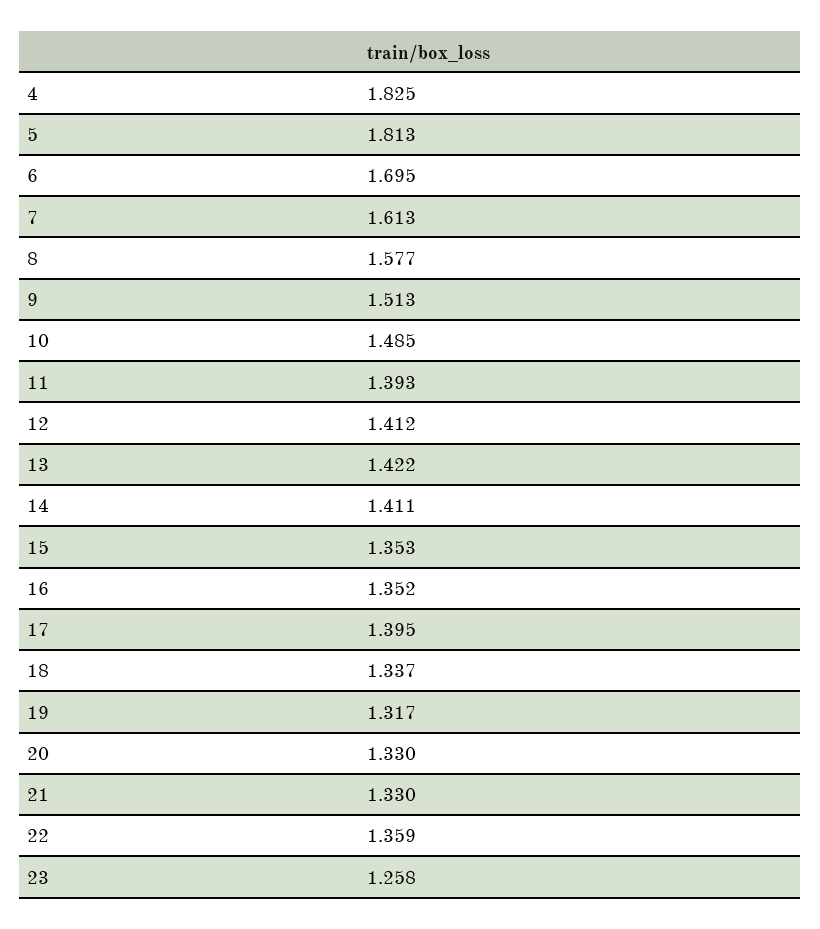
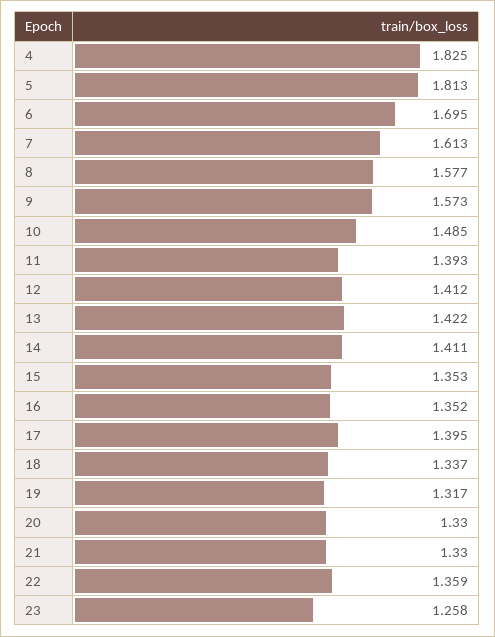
  {
    "4": 1.825,
    "5": 1.813,
    "6": 1.695,
    "7": 1.613,
    "8": 1.577,
-   "9": 1.513,
+   "9": 1.573,
    "10": 1.485,
    "11": 1.393,
    "12": 1.412,
    "13": 1.422,
    "14": 1.411,
    "15": 1.353,
    "16": 1.352,
    "17": 1.395,
    "18": 1.337,
    "19": 1.317,
    "20": 1.33,
    "21": 1.33,
    "22": 1.359,
    "23": 1.258
  }

